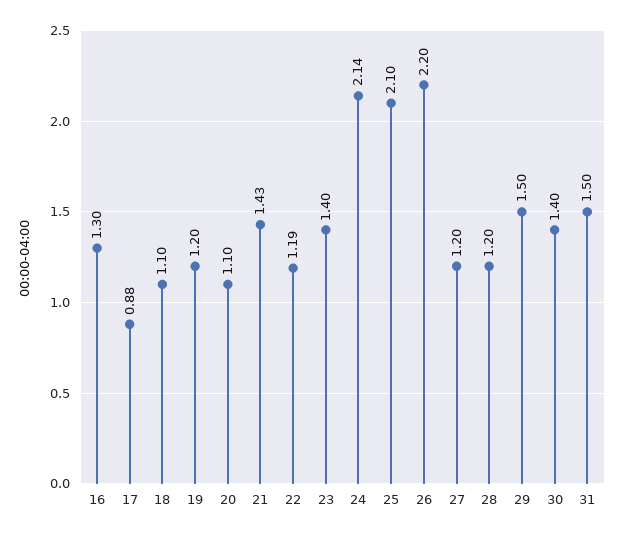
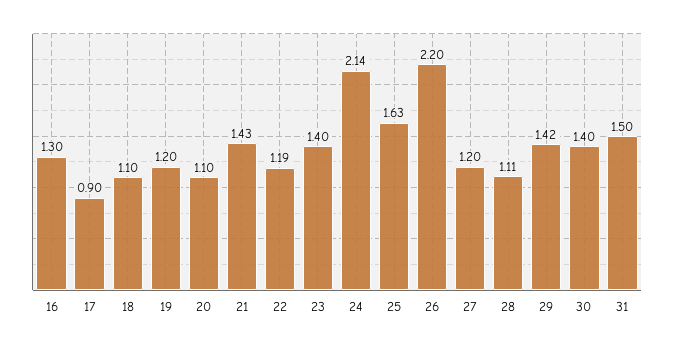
  {
    "16": 1.3,
-   "17": 0.88,
+   "17": 0.9,
    "18": 1.1,
    "19": 1.2,
    "20": 1.1,
    "21": 1.43,
    "22": 1.19,
    "23": 1.4,
    "24": 2.14,
-   "25": 2.1,
+   "25": 1.63,
    "26": 2.2,
    "27": 1.2,
-   "28": 1.2,
+   "28": 1.11,
-   "29": 1.5,
+   "29": 1.42,
    "30": 1.4,
    "31": 1.5
  }

